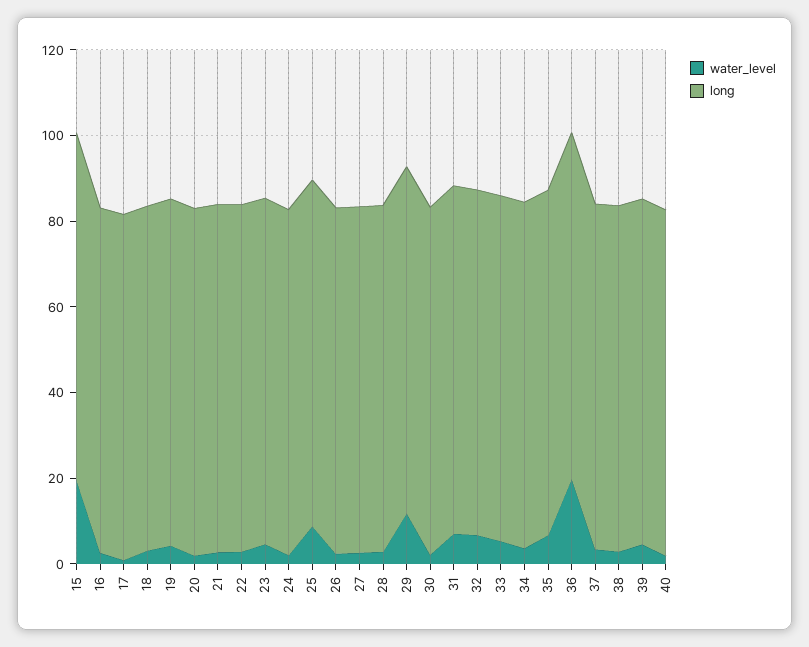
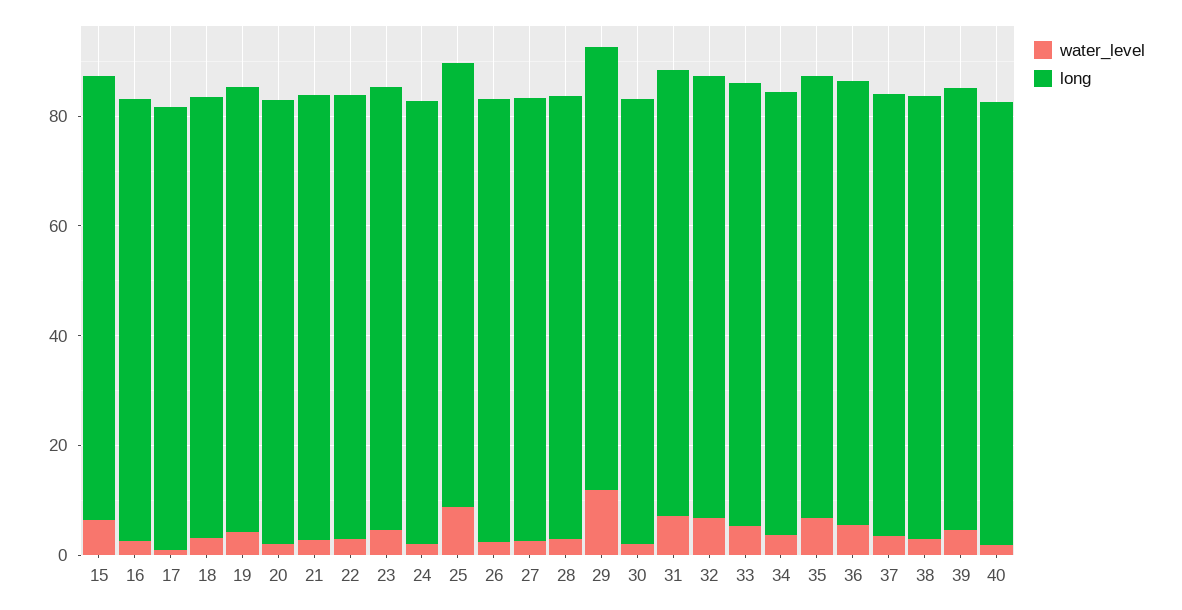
  {
    "water_level": {
-     "15": 20,
+     "15": 5,
      "16": 5,
      "17": 0,
      "18": 5,
      "19": 5,
      "20": 0,
      "21": 5,
      "22": 5,
      "23": 5,
      "24": 0,
      "25": 10,
      "26": 0,
      "27": 5,
      "28": 5,
      "29": 10,
      "30": 0,
      "31": 5,
      "32": 5,
      "33": 5,
      "34": 5,
      "35": 5,
-     "36": 20,
+     "36": 5,
      "37": 5,
      "38": 5,
      "39": 5,
      "40": 0
    },
    "long": {
      "15": 80,
      "16": 80,
      "17": 80,
      "18": 80,
      "19": 80,
      "20": 80,
      "21": 80,
      "22": 80,
      "23": 80,
      "24": 80,
      "25": 80,
      "26": 80,
      "27": 80,
      "28": 80,
      "29": 80,
      "30": 80,
      "31": 80,
      "32": 80,
      "33": 80,
      "34": 80,
      "35": 80,
      "36": 80,
      "37": 80,
      "38": 80,
      "39": 80,
      "40": 80
    }
  }

